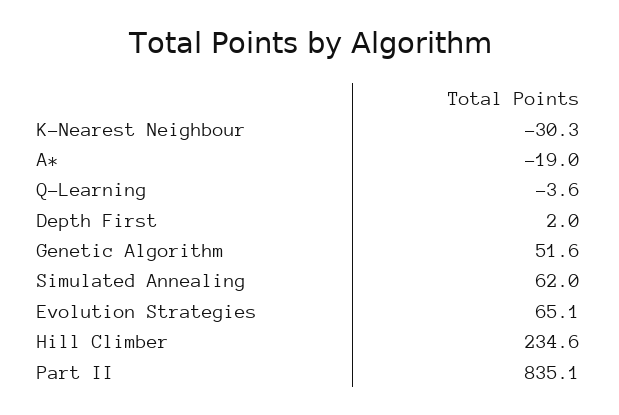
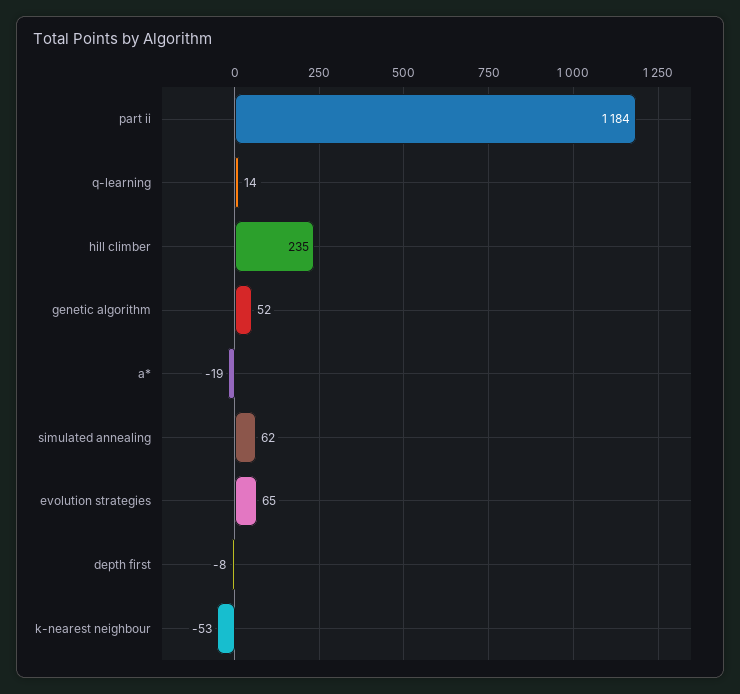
  {
-   "K-Nearest Neighbour": -30.3,
+   "K-Nearest Neighbour": -53,
    "A*": -19,
-   "Q-Learning": -3.6,
+   "Q-Learning": 14,
-   "Depth First": 2,
+   "Depth First": -8,
    "Genetic Algorithm": 51.6,
    "Simulated Annealing": 62,
    "Evolution Strategies": 65.1,
    "Hill Climber": 234.6,
-   "Part II": 835.1
+   "Part II": 1184
  }

